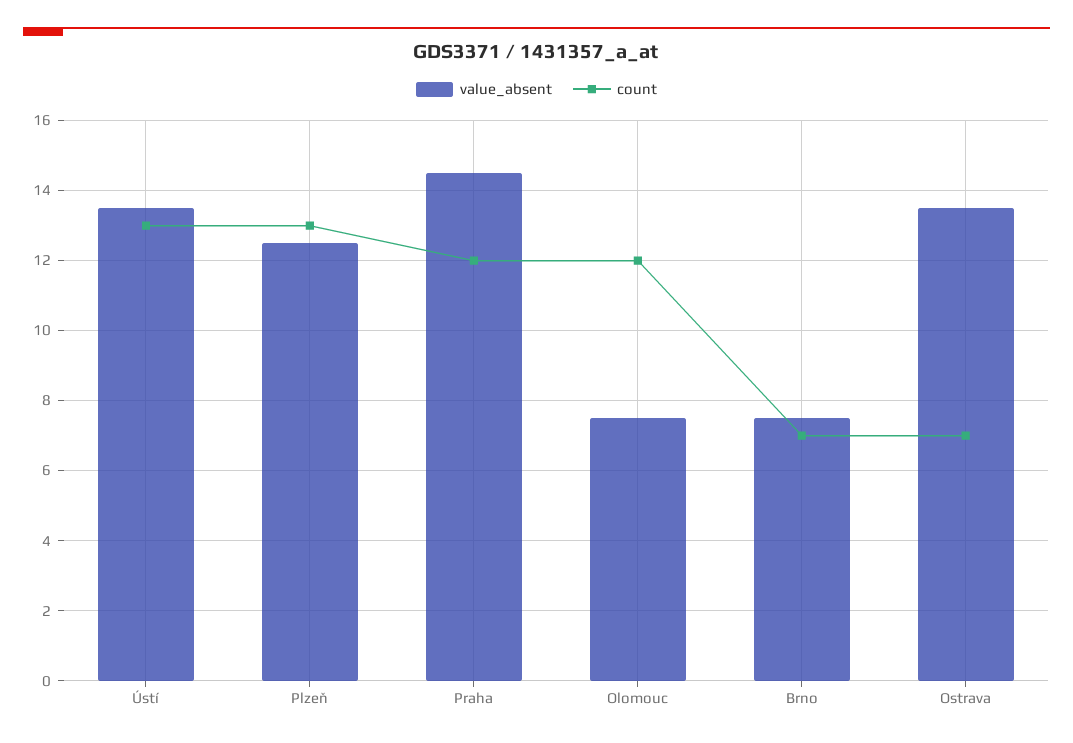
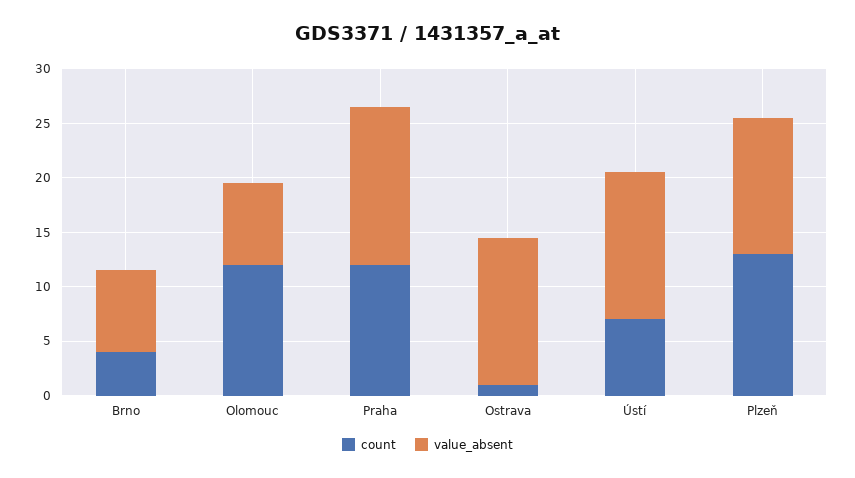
  {
    "value_absent": {
      "Ústí": 13.5,
      "Plzeň": 12.5,
      "Praha": 14.5,
      "Olomouc": 7.5,
      "Brno": 7.5,
      "Ostrava": 13.5
    },
    "count": {
-     "Ústí": 13,
+     "Ústí": 7,
      "Plzeň": 13,
      "Praha": 12,
      "Olomouc": 12,
-     "Brno": 7,
+     "Brno": 4,
-     "Ostrava": 7
+     "Ostrava": 1
    }
  }

